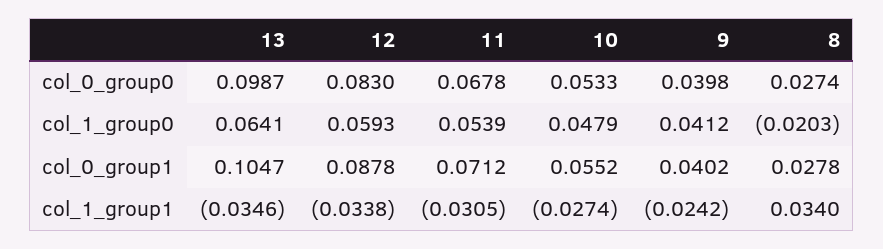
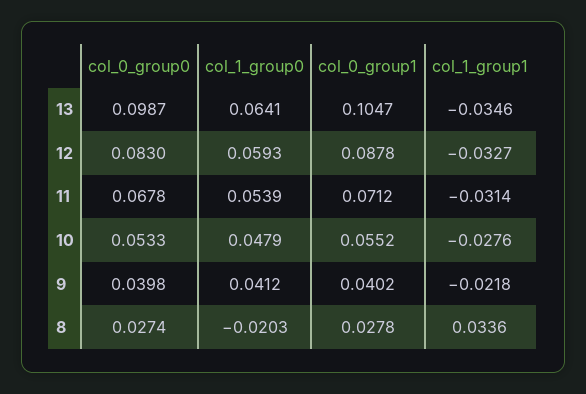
  {
    "13": {
      "col_0_group0": 0.0987,
      "col_1_group0": 0.0641,
      "col_0_group1": 0.1047,
      "col_1_group1": -0.0346
    },
    "12": {
      "col_0_group0": 0.083,
      "col_1_group0": 0.0593,
      "col_0_group1": 0.0878,
-     "col_1_group1": -0.0338
+     "col_1_group1": -0.0327
    },
    "11": {
      "col_0_group0": 0.0678,
      "col_1_group0": 0.0539,
      "col_0_group1": 0.0712,
-     "col_1_group1": -0.0305
+     "col_1_group1": -0.0314
    },
    "10": {
      "col_0_group0": 0.0533,
      "col_1_group0": 0.0479,
      "col_0_group1": 0.0552,
-     "col_1_group1": -0.0274
+     "col_1_group1": -0.0276
    },
    "9": {
      "col_0_group0": 0.0398,
      "col_1_group0": 0.0412,
      "col_0_group1": 0.0402,
-     "col_1_group1": -0.0242
+     "col_1_group1": -0.0218
    },
    "8": {
      "col_0_group0": 0.0274,
      "col_1_group0": -0.0203,
      "col_0_group1": 0.0278,
-     "col_1_group1": 0.034
+     "col_1_group1": 0.0336
    }
  }

